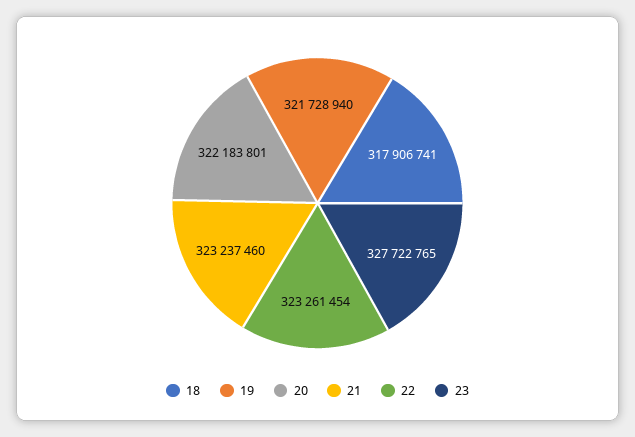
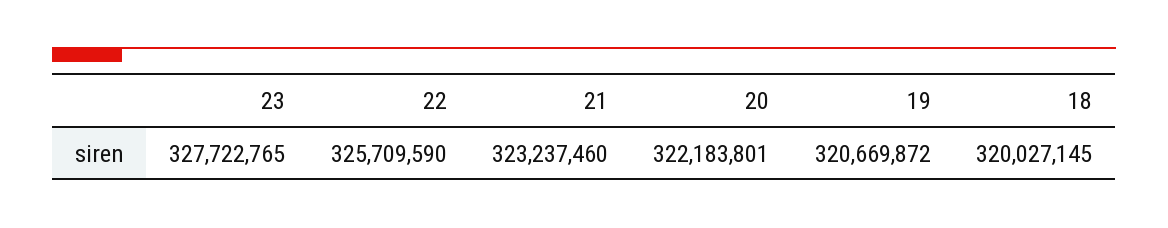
  {
-   "18": 317906741,
+   "18": 320027145,
-   "19": 321728940,
+   "19": 320669872,
    "20": 322183801,
    "21": 323237460,
-   "22": 323261454,
+   "22": 325709590,
    "23": 327722765
  }

